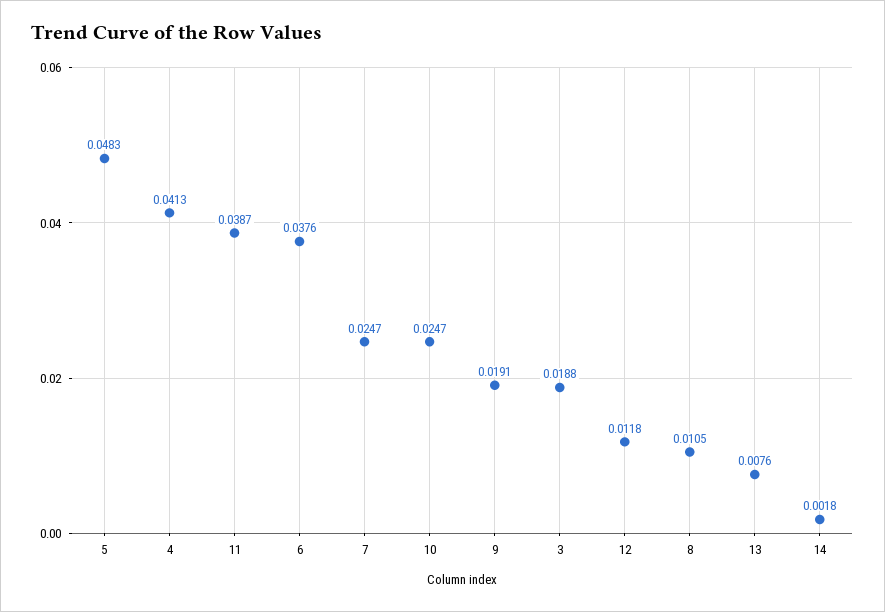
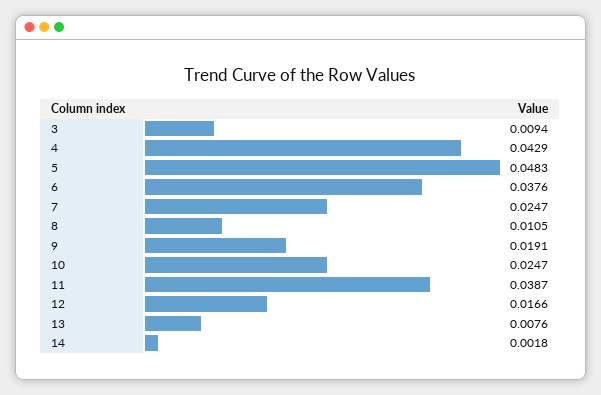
  {
    "5": 0.0483,
-   "4": 0.0413,
+   "4": 0.0429,
    "11": 0.0387,
    "6": 0.0376,
    "7": 0.0247,
    "10": 0.0247,
    "9": 0.0191,
-   "3": 0.0188,
+   "3": 0.0094,
-   "12": 0.0118,
+   "12": 0.0166,
    "8": 0.0105,
    "13": 0.0076,
    "14": 0.0018
  }

